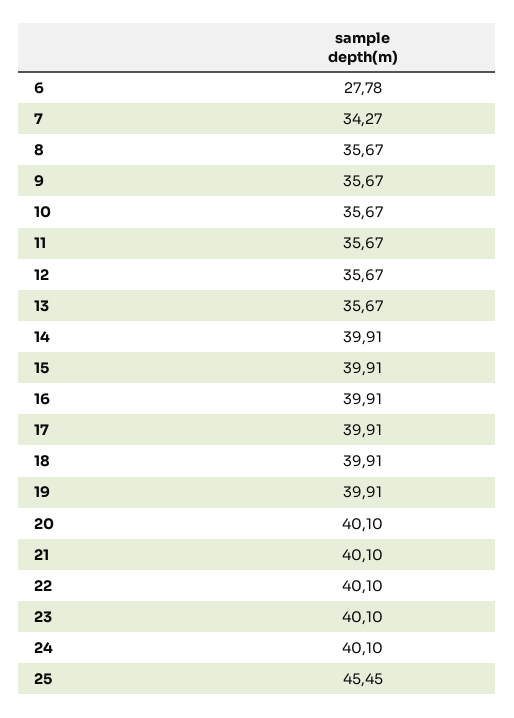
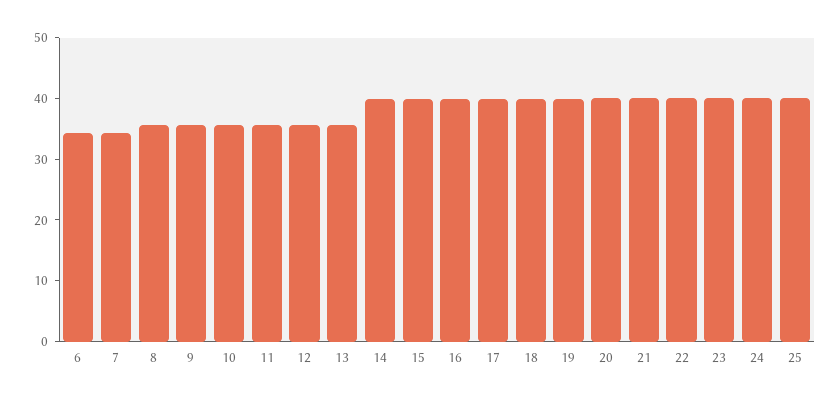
  {
-   "6": 27.78,
+   "6": 34,
    "7": 34.27,
    "8": 35.67,
    "9": 35.67,
    "10": 35.67,
    "11": 35.67,
    "12": 35.67,
    "13": 35.67,
    "14": 39.91,
    "15": 39.91,
    "16": 39.91,
    "17": 39.91,
    "18": 39.91,
    "19": 39.91,
    "20": 40.1,
    "21": 40.1,
    "22": 40.1,
    "23": 40.1,
    "24": 40.1,
-   "25": 45.45
+   "25": 40
  }

